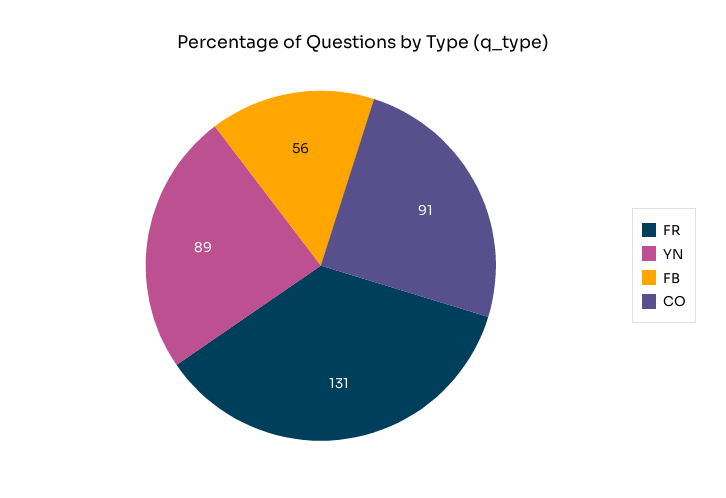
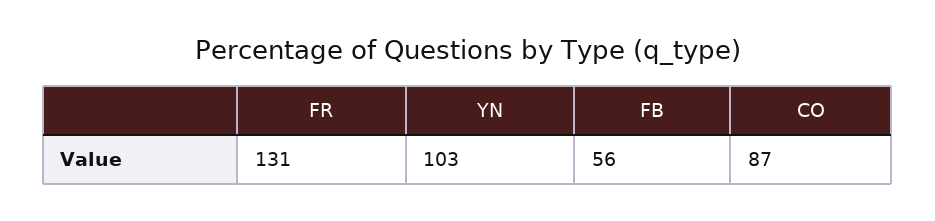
  {
    "FR": 131,
-   "YN": 89,
+   "YN": 103,
    "FB": 56,
-   "CO": 91
+   "CO": 87
  }

